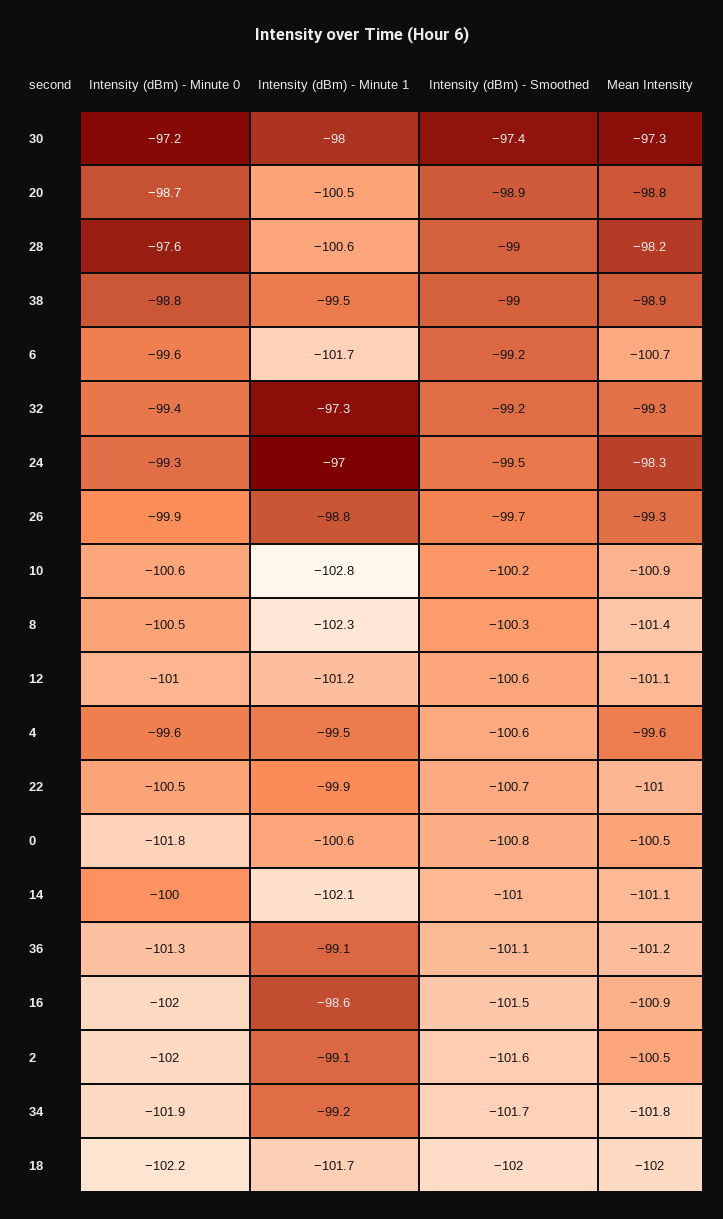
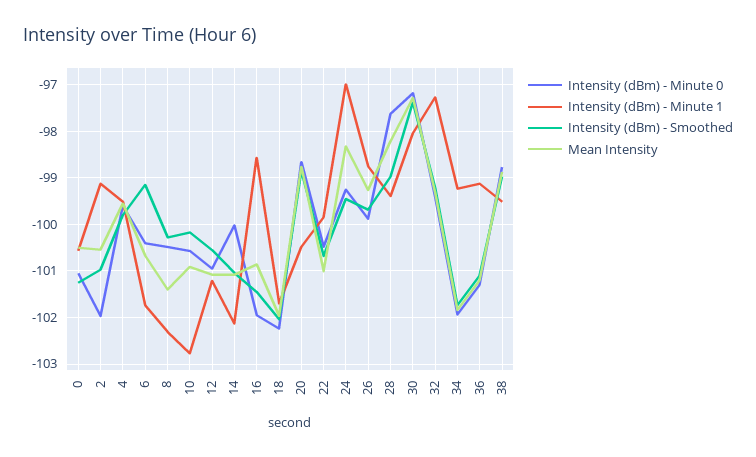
  {
    "Intensity (dBm) - Minute 0": {
      "30": -97.2,
      "20": -98.7,
      "28": -97.6,
      "38": -98.8,
-     "6": -99.6,
+     "6": -100.4,
      "32": -99.4,
      "24": -99.3,
      "26": -99.9,
      "10": -100.6,
      "8": -100.5,
      "12": -101,
      "4": -99.6,
      "22": -100.5,
-     "0": -101.8,
+     "0": -101,
      "14": -100,
      "36": -101.3,
      "16": -102,
      "2": -102,
      "34": -101.9,
      "18": -102.2
    },
    "Intensity (dBm) - Minute 1": {
      "30": -98,
      "20": -100.5,
-     "28": -100.6,
+     "28": -99.4,
      "38": -99.5,
      "6": -101.7,
      "32": -97.3,
      "24": -97,
      "26": -98.8,
      "10": -102.8,
      "8": -102.3,
      "12": -101.2,
      "4": -99.5,
      "22": -99.9,
      "0": -100.6,
      "14": -102.1,
      "36": -99.1,
      "16": -98.6,
      "2": -99.1,
      "34": -99.2,
      "18": -101.7
    },
    "Intensity (dBm) - Smoothed": {
      "30": -97.4,
      "20": -98.9,
      "28": -99,
      "38": -99,
      "6": -99.2,
      "32": -99.2,
      "24": -99.5,
      "26": -99.7,
      "10": -100.2,
      "8": -100.3,
      "12": -100.6,
-     "4": -100.6,
+     "4": -99.8,
      "22": -100.7,
-     "0": -100.8,
+     "0": -101.2,
      "14": -101,
      "36": -101.1,
      "16": -101.5,
-     "2": -101.6,
+     "2": -101,
      "34": -101.7,
      "18": -102
    },
    "Mean Intensity": {
      "30": -97.3,
      "20": -98.8,
      "28": -98.2,
      "38": -98.9,
      "6": -100.7,
      "32": -99.3,
      "24": -98.3,
      "26": -99.3,
      "10": -100.9,
      "8": -101.4,
      "12": -101.1,
      "4": -99.6,
      "22": -101,
      "0": -100.5,
      "14": -101.1,
      "36": -101.2,
      "16": -100.9,
      "2": -100.5,
      "34": -101.8,
      "18": -102
    }
  }

